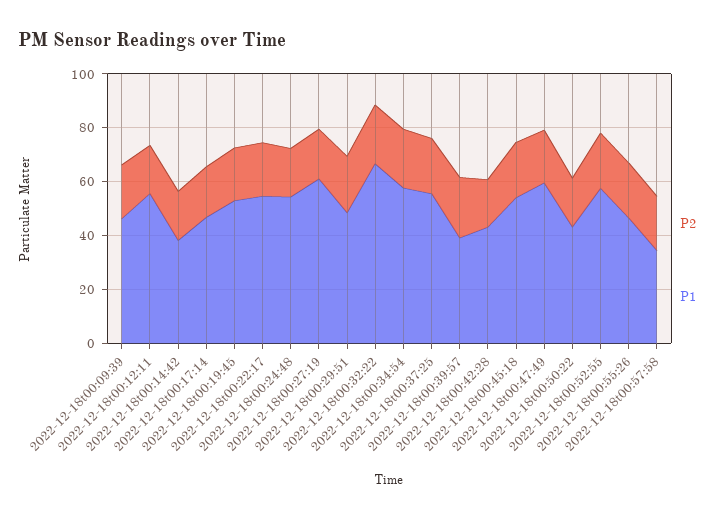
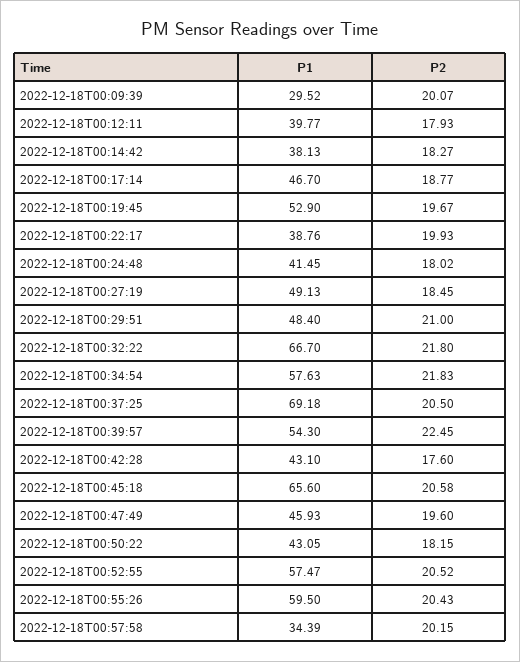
  {
    "P2": {
      "2022-12-18t00:09:39": 20.07,
      "2022-12-18t00:12:11": 17.93,
      "2022-12-18t00:14:42": 18.27,
      "2022-12-18t00:17:14": 18.77,
      "2022-12-18t00:19:45": 19.67,
      "2022-12-18t00:22:17": 19.93,
      "2022-12-18t00:24:48": 18.02,
      "2022-12-18t00:27:19": 18.45,
      "2022-12-18t00:29:51": 21,
      "2022-12-18t00:32:22": 21.8,
      "2022-12-18t00:34:54": 21.83,
      "2022-12-18t00:37:25": 20.5,
      "2022-12-18t00:39:57": 22.45,
      "2022-12-18t00:42:28": 17.6,
      "2022-12-18t00:45:18": 20.58,
      "2022-12-18t00:47:49": 19.6,
      "2022-12-18t00:50:22": 18.15,
      "2022-12-18t00:52:55": 20.52,
      "2022-12-18t00:55:26": 20.43,
      "2022-12-18t00:57:58": 20.15
    },
    "P1": {
-     "2022-12-18t00:09:39": 45,
+     "2022-12-18t00:09:39": 29.52,
-     "2022-12-18t00:12:11": 55,
+     "2022-12-18t00:12:11": 39.77,
      "2022-12-18t00:14:42": 38.13,
      "2022-12-18t00:17:14": 46.7,
      "2022-12-18t00:19:45": 52.9,
-     "2022-12-18t00:22:17": 55,
+     "2022-12-18t00:22:17": 38.76,
-     "2022-12-18t00:24:48": 55,
+     "2022-12-18t00:24:48": 41.45,
-     "2022-12-18t00:27:19": 60,
+     "2022-12-18t00:27:19": 49.13,
      "2022-12-18t00:29:51": 48.4,
      "2022-12-18t00:32:22": 66.7,
      "2022-12-18t00:34:54": 57.63,
-     "2022-12-18t00:37:25": 55,
+     "2022-12-18t00:37:25": 69.18,
-     "2022-12-18t00:39:57": 40,
+     "2022-12-18t00:39:57": 54.3,
      "2022-12-18t00:42:28": 43.1,
-     "2022-12-18t00:45:18": 55,
+     "2022-12-18t00:45:18": 65.6,
-     "2022-12-18t00:47:49": 60,
+     "2022-12-18t00:47:49": 45.93,
      "2022-12-18t00:50:22": 43.05,
      "2022-12-18t00:52:55": 57.47,
-     "2022-12-18t00:55:26": 45,
+     "2022-12-18t00:55:26": 59.5,
      "2022-12-18t00:57:58": 34.39
    }
  }

